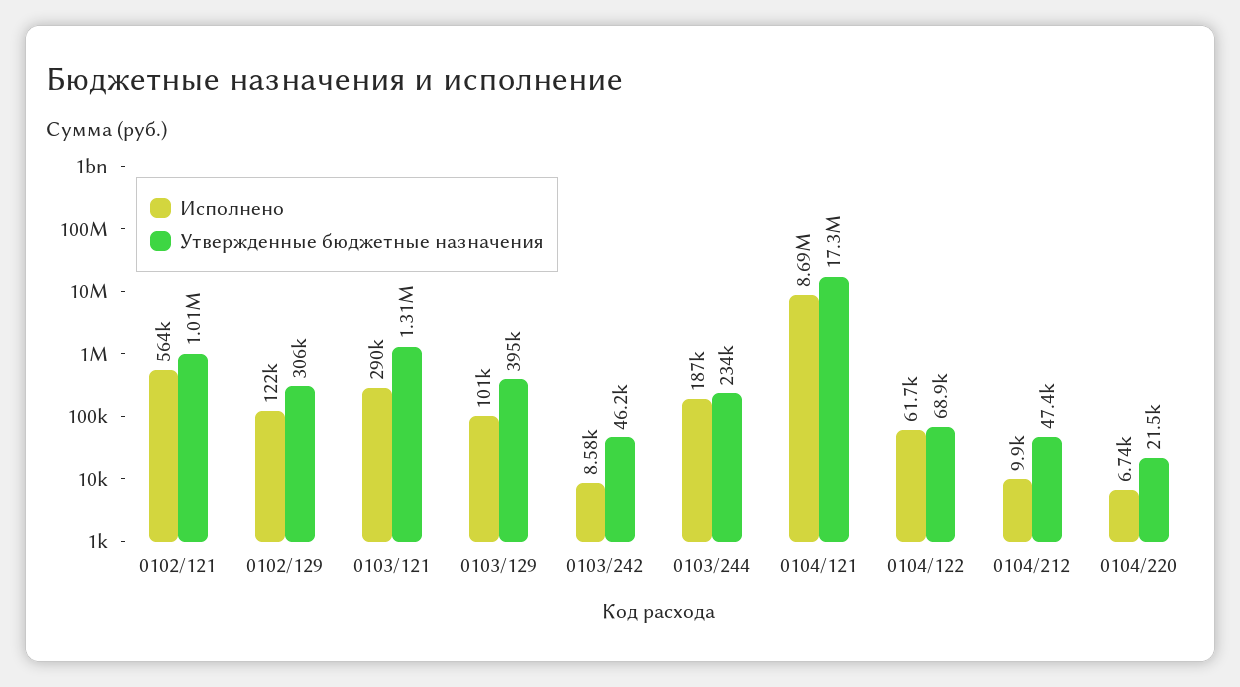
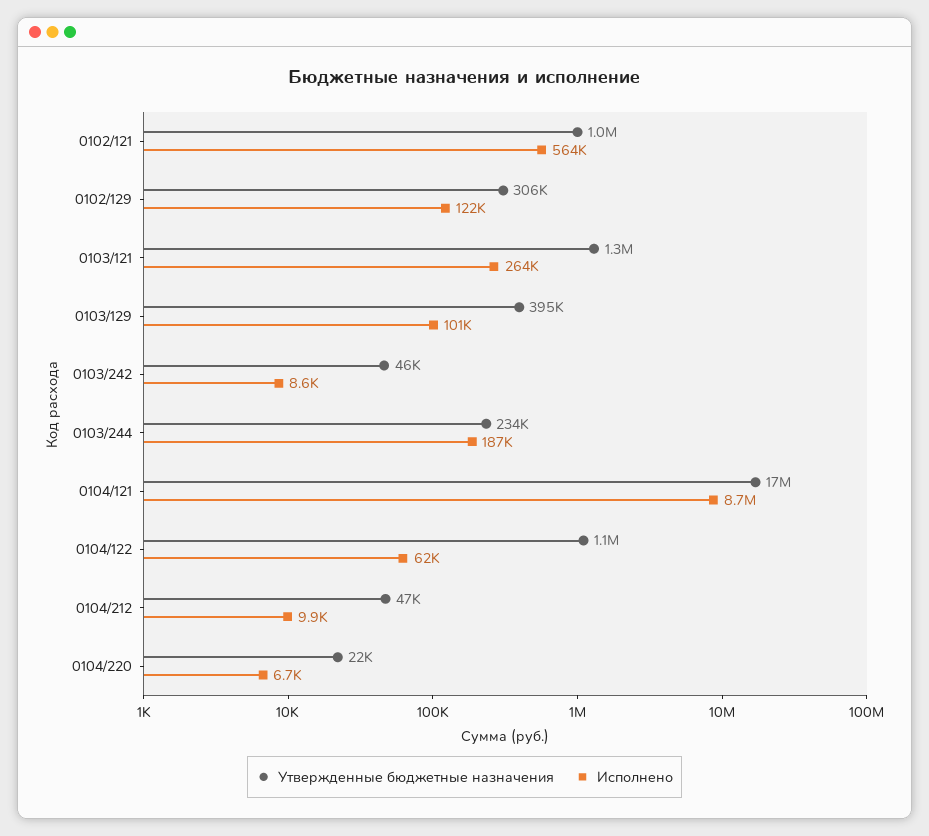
  {
    "Исполнено": {
      "0102/121": 564000,
      "0102/129": 122000,
-     "0103/121": 290000,
+     "0103/121": 264000,
      "0103/129": 101000,
      "0103/242": 8580,
      "0103/244": 187000,
      "0104/121": 8690000,
      "0104/122": 61700,
      "0104/212": 9900,
      "0104/220": 6740
    },
    "Утвержденные бюджетные назначения": {
      "0102/121": 1010000,
      "0102/129": 306000,
      "0103/121": 1310000,
      "0103/129": 395000,
      "0103/242": 46200,
      "0103/244": 234000,
      "0104/121": 17300000,
-     "0104/122": 68900,
+     "0104/122": 1100000,
      "0104/212": 47400,
      "0104/220": 21500
    }
  }

